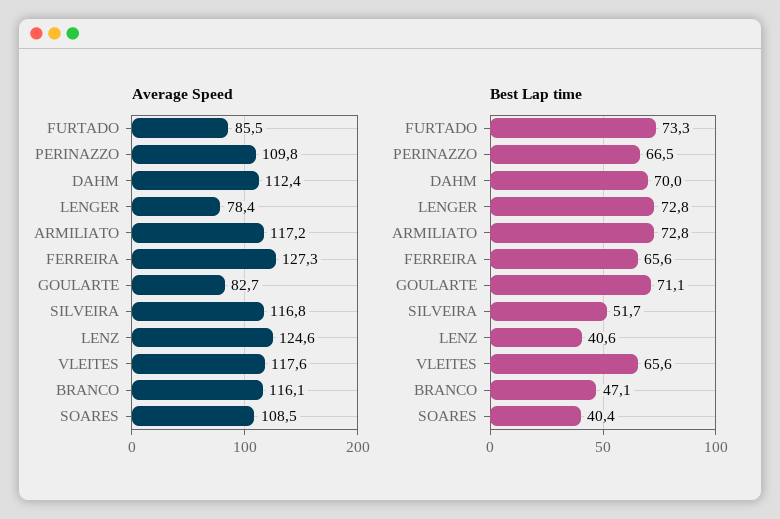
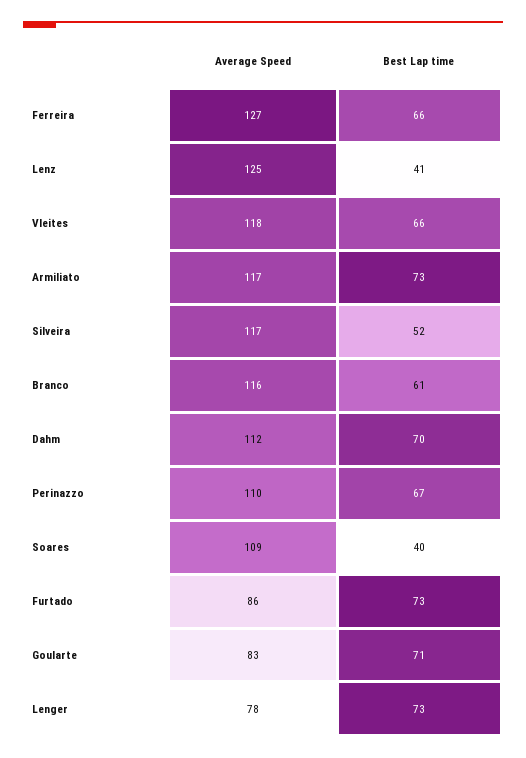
  {
    "Average Speed": {
      "FURTADO": 85.5,
      "PERINAZZO": 109.8,
      "DAHM": 112.4,
      "LENGER": 78.4,
      "ARMILIATO": 117.2,
      "FERREIRA": 127.3,
      "GOULARTE": 82.7,
      "SILVEIRA": 116.8,
      "LENZ": 124.6,
      "VLEITES": 117.6,
      "BRANCO": 116.1,
      "SOARES": 108.5
    },
    "Best Lap time": {
      "FURTADO": 73.3,
      "PERINAZZO": 66.5,
      "DAHM": 70,
      "LENGER": 72.8,
      "ARMILIATO": 72.8,
      "FERREIRA": 65.6,
      "GOULARTE": 71.1,
      "SILVEIRA": 51.7,
      "LENZ": 40.6,
      "VLEITES": 65.6,
-     "BRANCO": 47.1,
+     "BRANCO": 61,
      "SOARES": 40.4
    }
  }

